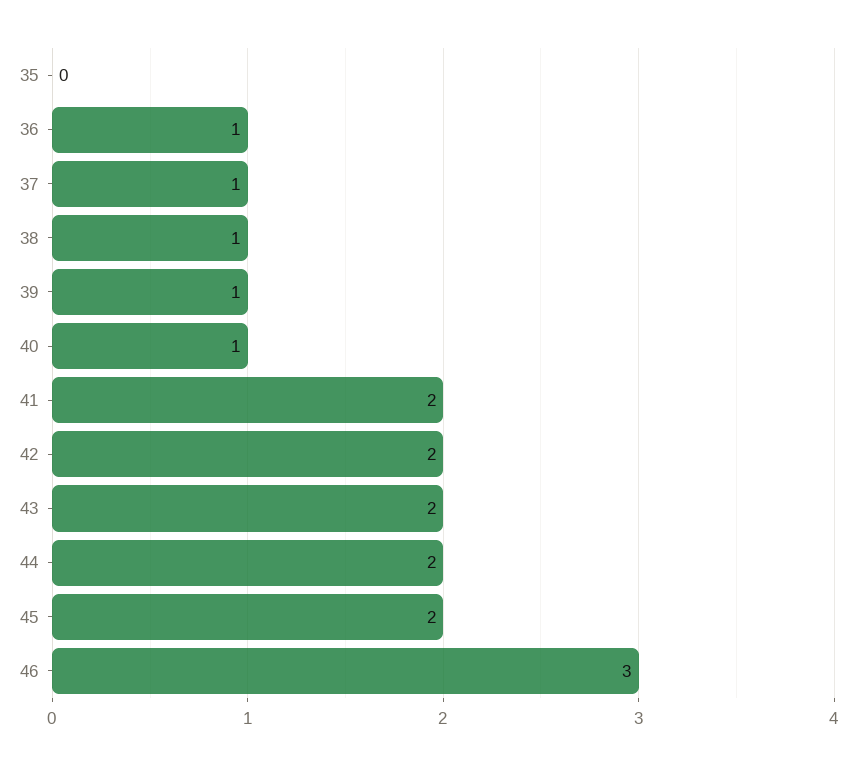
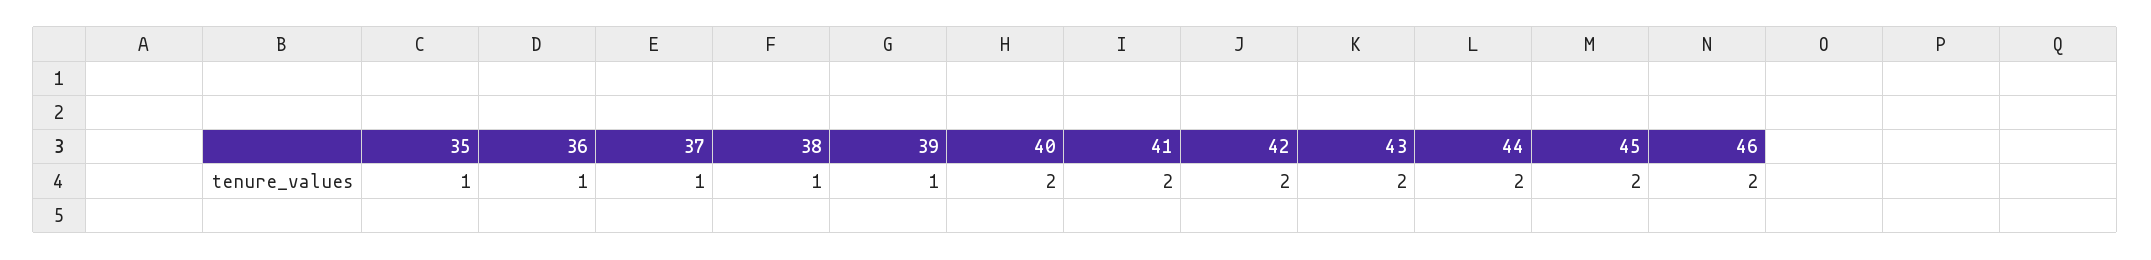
  {
-   "35": 0,
+   "35": 1,
    "36": 1,
    "37": 1,
    "38": 1,
    "39": 1,
-   "40": 1,
+   "40": 2,
    "41": 2,
    "42": 2,
    "43": 2,
    "44": 2,
    "45": 2,
-   "46": 3
+   "46": 2
  }

